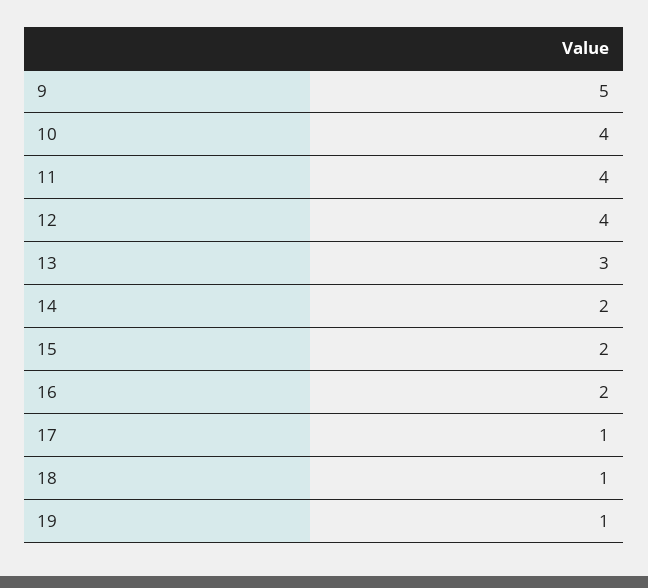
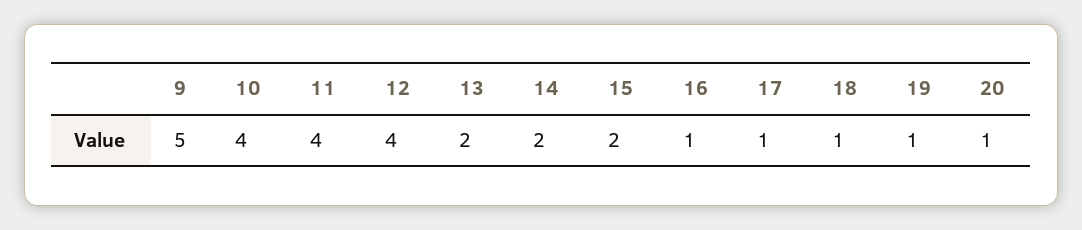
  {
    "9": 5,
    "10": 4,
    "11": 4,
    "12": 4,
-   "13": 3,
+   "13": 2,
    "14": 2,
    "15": 2,
-   "16": 2,
+   "16": 1,
    "17": 1,
    "18": 1,
-   "19": 1
+   "19": 1,
+   "20": 1
  }

